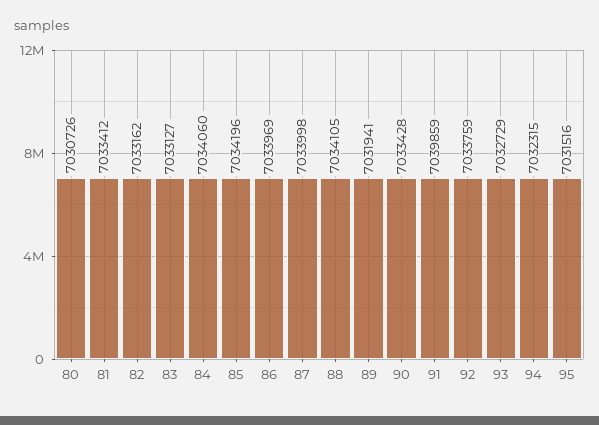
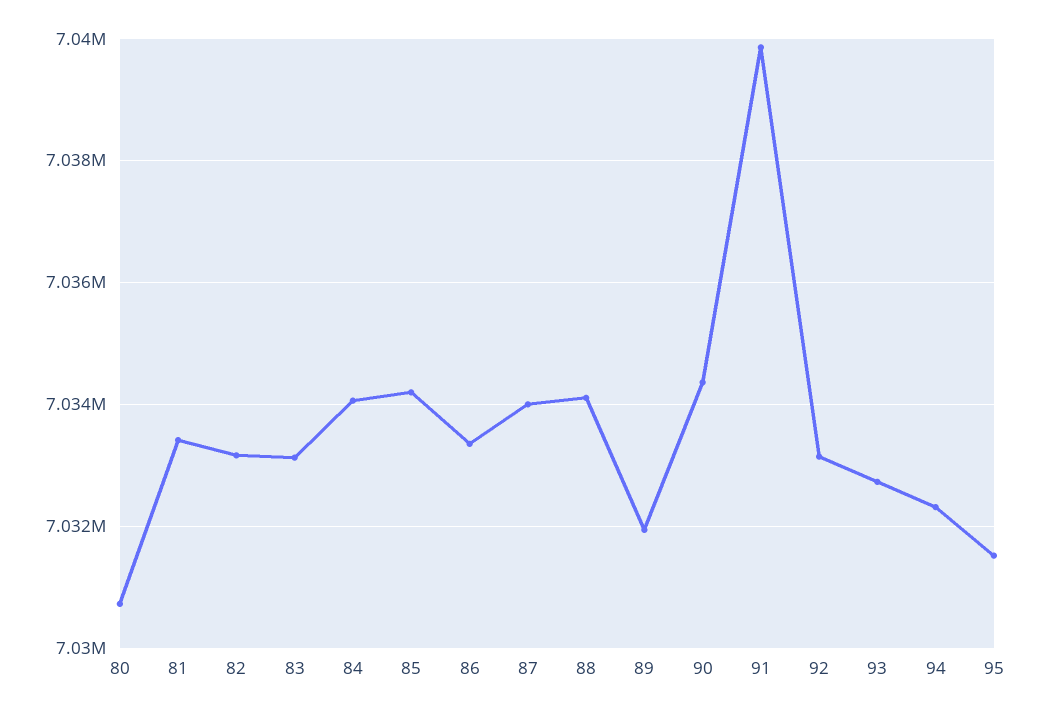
  {
    "80": 7030726,
    "81": 7033412,
    "82": 7033162,
    "83": 7033127,
    "84": 7034060,
    "85": 7034196,
-   "86": 7033969,
+   "86": 7033400,
    "87": 7033998,
    "88": 7034105,
    "89": 7031941,
-   "90": 7033428,
+   "90": 7034400,
    "91": 7039859,
-   "92": 7033759,
+   "92": 7033200,
    "93": 7032729,
    "94": 7032315,
    "95": 7031516
  }

